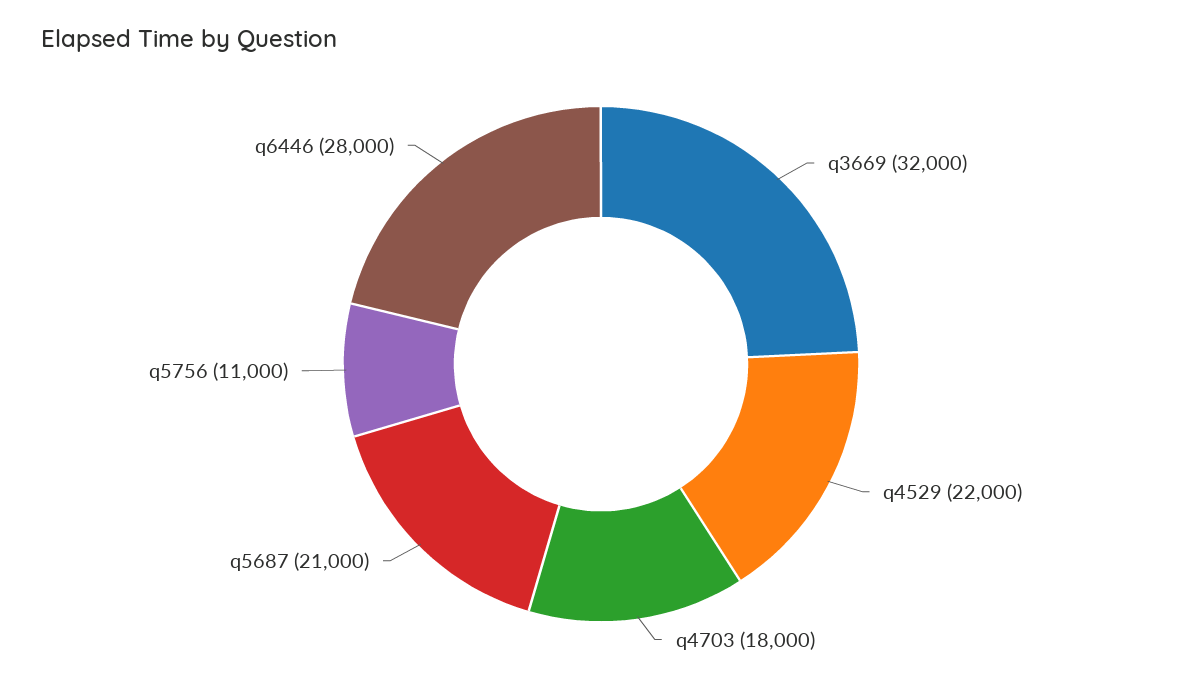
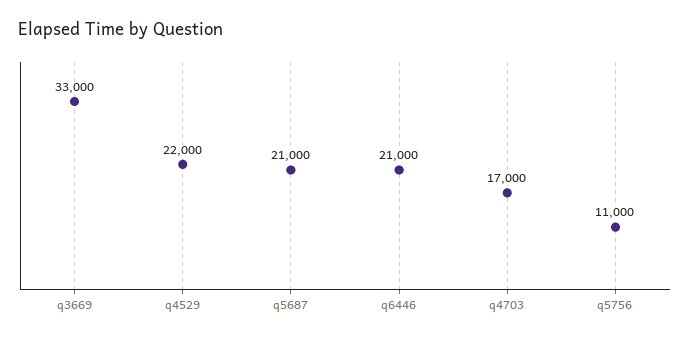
  {
-   "q3669": 32000,
+   "q3669": 33000,
    "q4529": 22000,
-   "q4703": 18000,
+   "q4703": 17000,
    "q5687": 21000,
    "q5756": 11000,
-   "q6446": 28000
+   "q6446": 21000
  }

